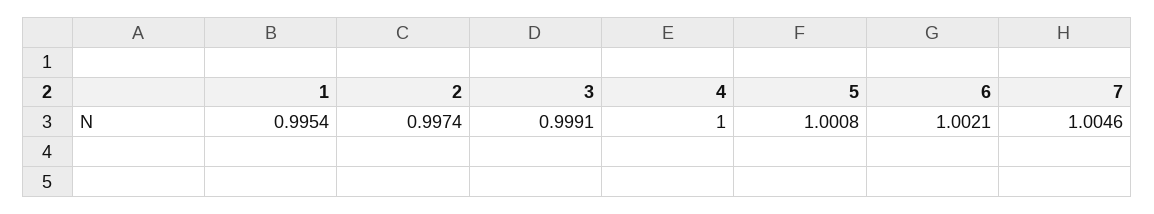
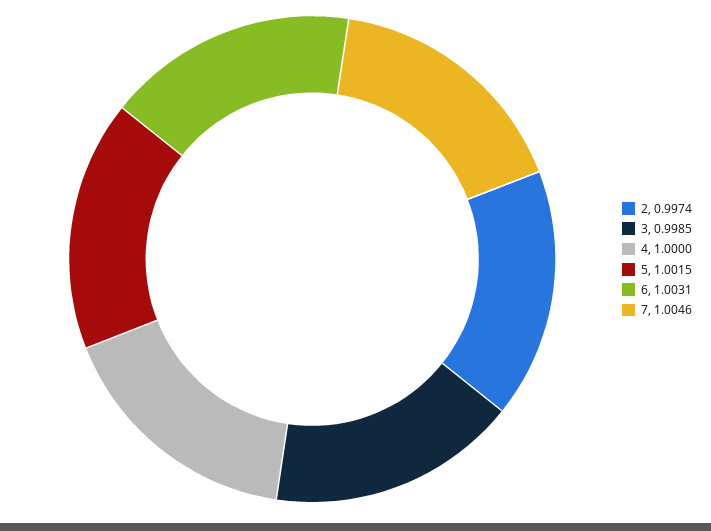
  {
-   "1": 0.9954,
    "2": 0.9974,
-   "3": 0.9991,
+   "3": 0.9985,
    "4": 1,
-   "5": 1.0008,
+   "5": 1.0015,
-   "6": 1.0021,
+   "6": 1.0031,
    "7": 1.0046
  }

